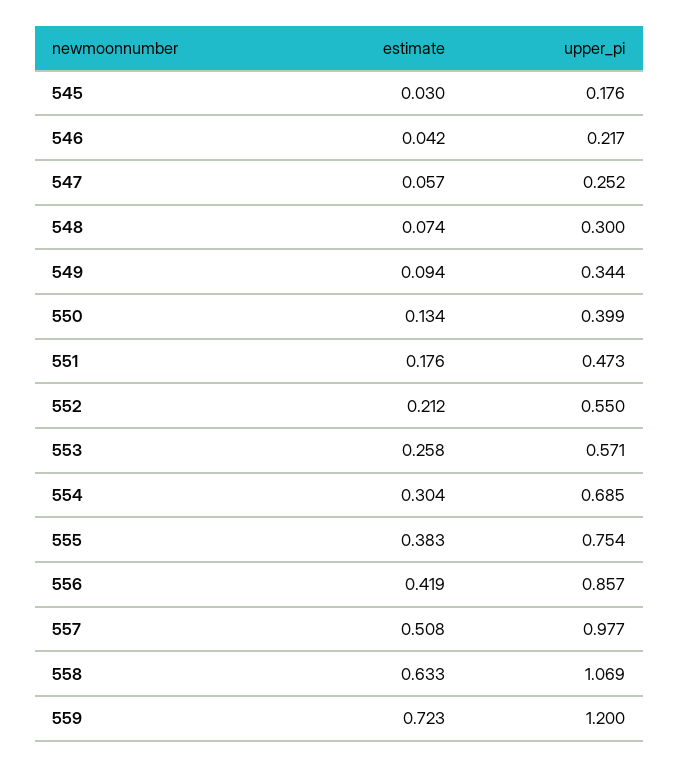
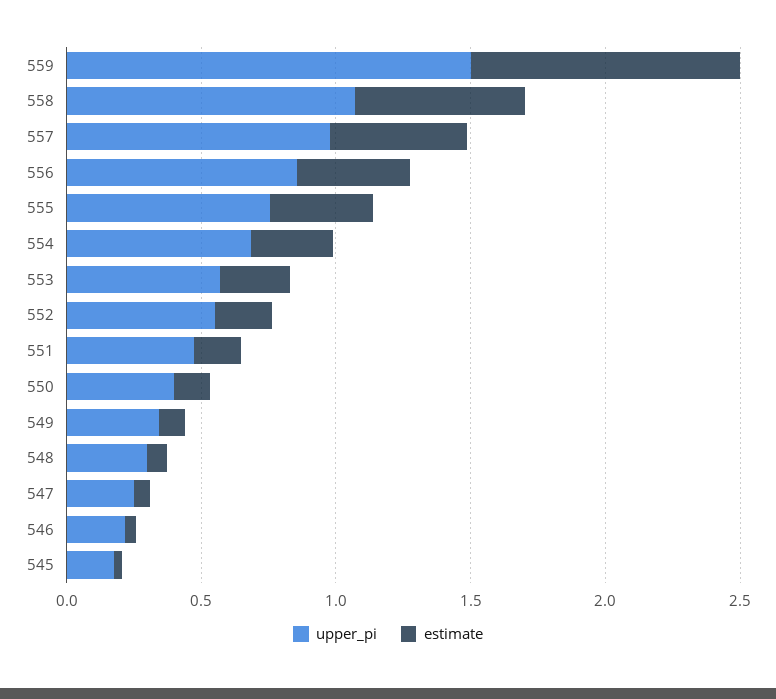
  {
    "estimate": {
      "545": 0.03,
      "546": 0.042,
      "547": 0.057,
      "548": 0.074,
      "549": 0.094,
      "550": 0.134,
      "551": 0.176,
      "552": 0.212,
      "553": 0.258,
      "554": 0.304,
      "555": 0.383,
      "556": 0.419,
      "557": 0.508,
      "558": 0.633,
-     "559": 0.723
+     "559": 1
    },
    "upper_pi": {
      "545": 0.176,
      "546": 0.217,
      "547": 0.252,
      "548": 0.3,
      "549": 0.344,
      "550": 0.399,
      "551": 0.473,
      "552": 0.55,
      "553": 0.571,
      "554": 0.685,
      "555": 0.754,
      "556": 0.857,
      "557": 0.977,
      "558": 1.069,
-     "559": 1.2
+     "559": 1.5
    }
  }

